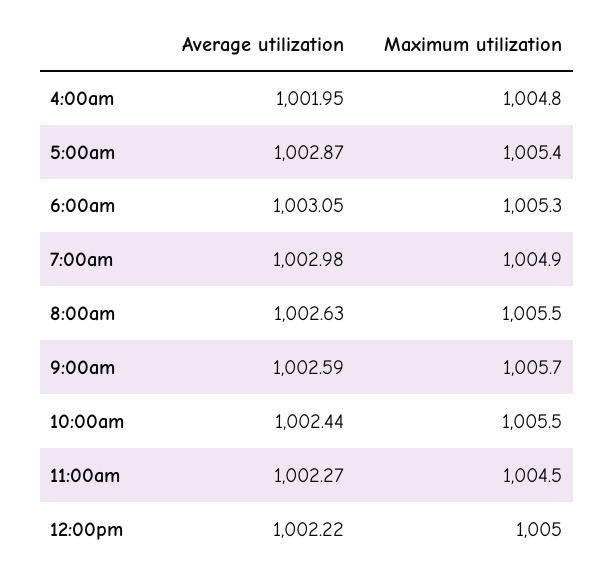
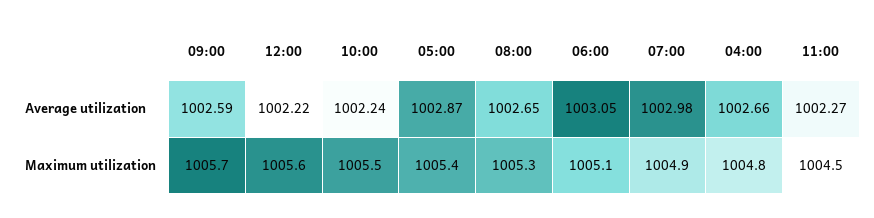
  {
    "Average utilization": {
-     "4:00am": 1001.95,
+     "4:00am": 1002.66,
      "5:00am": 1002.87,
      "6:00am": 1003.05,
      "7:00am": 1002.98,
-     "8:00am": 1002.63,
+     "8:00am": 1002.65,
      "9:00am": 1002.59,
-     "10:00am": 1002.44,
+     "10:00am": 1002.24,
      "11:00am": 1002.27,
      "12:00pm": 1002.22
    },
    "Maximum utilization": {
      "4:00am": 1004.8,
      "5:00am": 1005.4,
-     "6:00am": 1005.3,
+     "6:00am": 1005.1,
      "7:00am": 1004.9,
-     "8:00am": 1005.5,
+     "8:00am": 1005.3,
      "9:00am": 1005.7,
      "10:00am": 1005.5,
      "11:00am": 1004.5,
-     "12:00pm": 1005
+     "12:00pm": 1005.6
    }
  }

